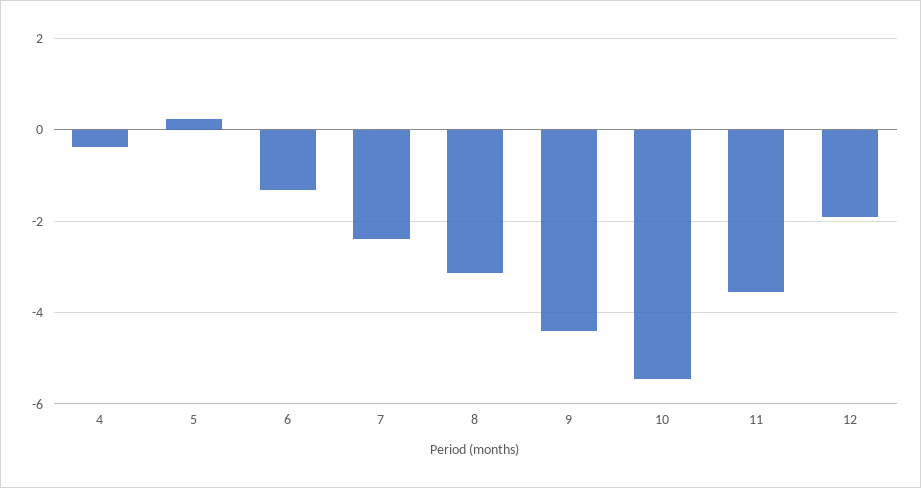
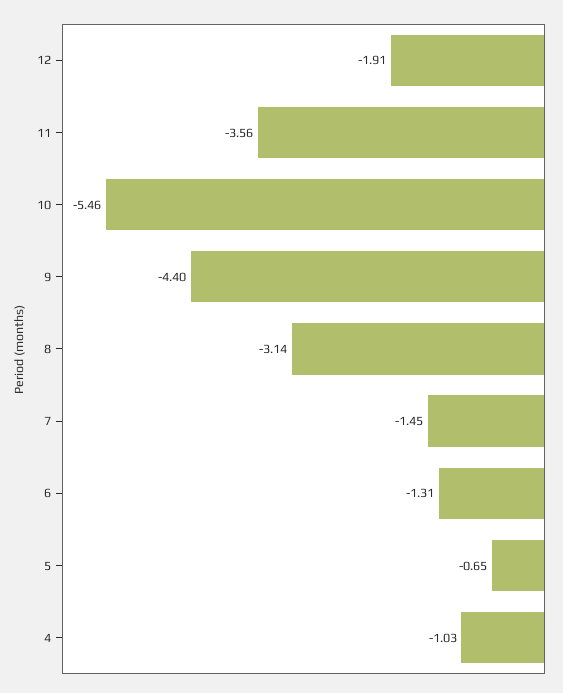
  {
-   "4": -0.4,
+   "4": -1.03,
-   "5": 0.2,
+   "5": -0.65,
    "6": -1.31,
-   "7": -2.4,
+   "7": -1.45,
    "8": -3.14,
    "9": -4.4,
    "10": -5.46,
    "11": -3.56,
    "12": -1.91
  }

